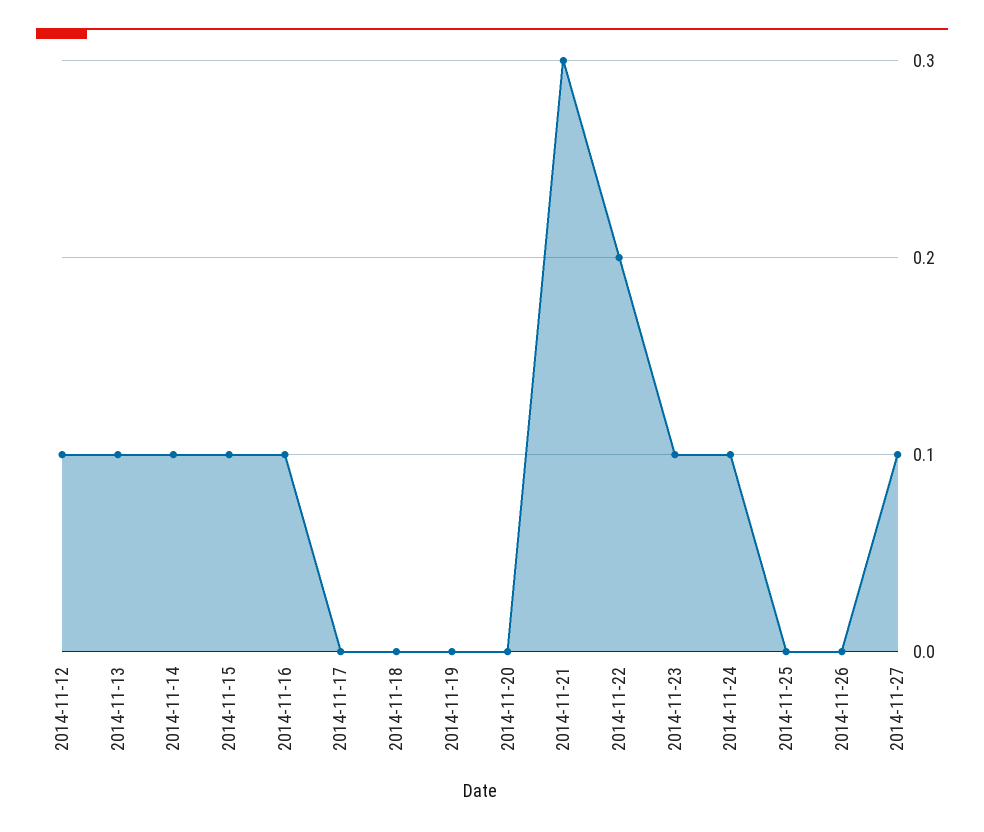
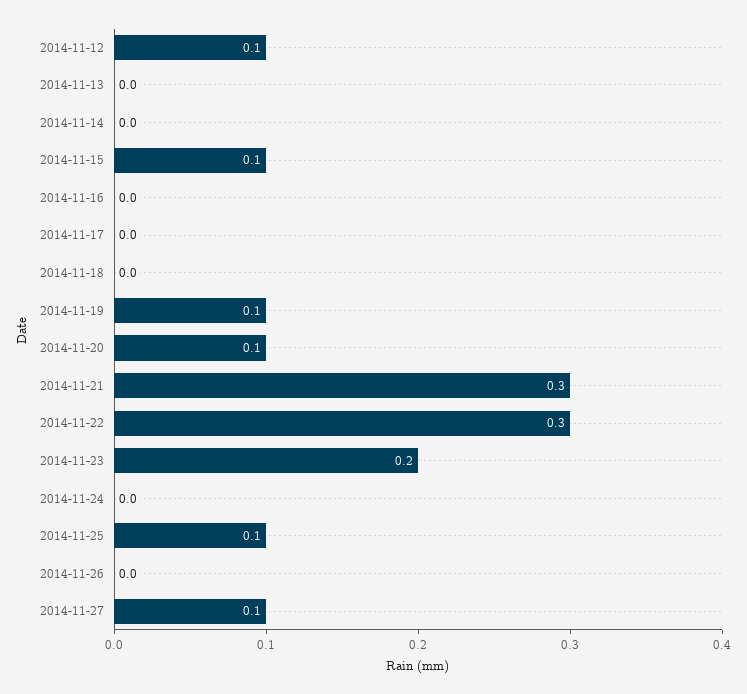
  {
    "2014-11-12": 0.1,
-   "2014-11-13": 0.1,
+   "2014-11-13": 0,
-   "2014-11-14": 0.1,
+   "2014-11-14": 0,
    "2014-11-15": 0.1,
-   "2014-11-16": 0.1,
+   "2014-11-16": 0,
    "2014-11-17": 0,
    "2014-11-18": 0,
-   "2014-11-19": 0,
+   "2014-11-19": 0.1,
-   "2014-11-20": 0,
+   "2014-11-20": 0.1,
    "2014-11-21": 0.3,
-   "2014-11-22": 0.2,
+   "2014-11-22": 0.3,
-   "2014-11-23": 0.1,
+   "2014-11-23": 0.2,
-   "2014-11-24": 0.1,
+   "2014-11-24": 0,
-   "2014-11-25": 0,
+   "2014-11-25": 0.1,
    "2014-11-26": 0,
    "2014-11-27": 0.1
  }

